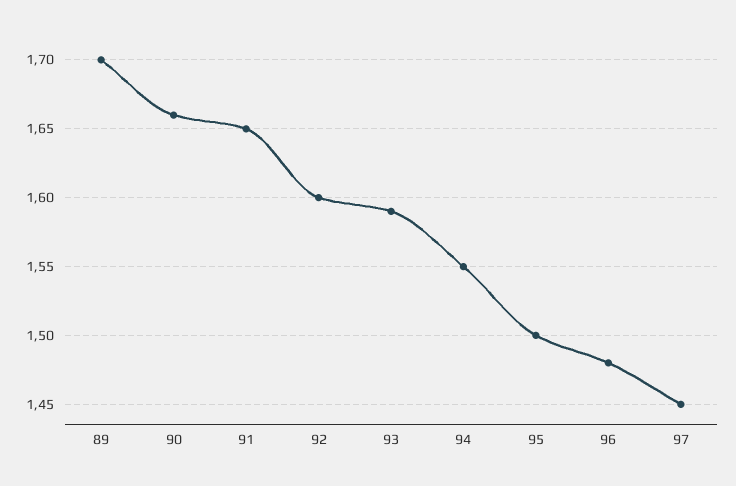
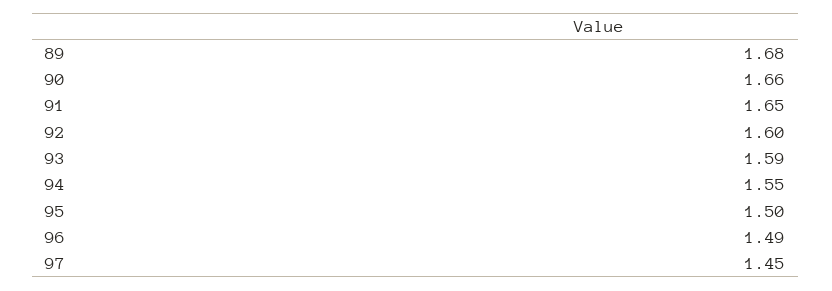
  {
-   "89": 1.7,
+   "89": 1.68,
    "90": 1.66,
    "91": 1.65,
    "92": 1.6,
    "93": 1.59,
    "94": 1.55,
    "95": 1.5,
-   "96": 1.48,
+   "96": 1.49,
    "97": 1.45
  }

